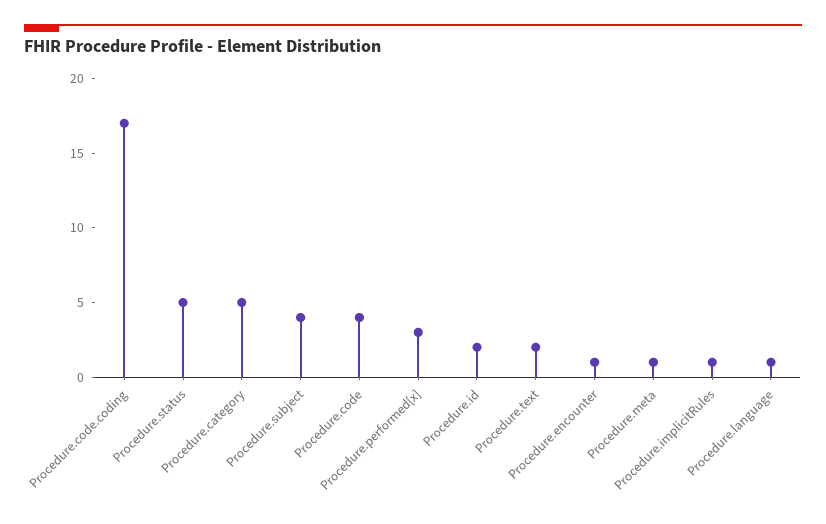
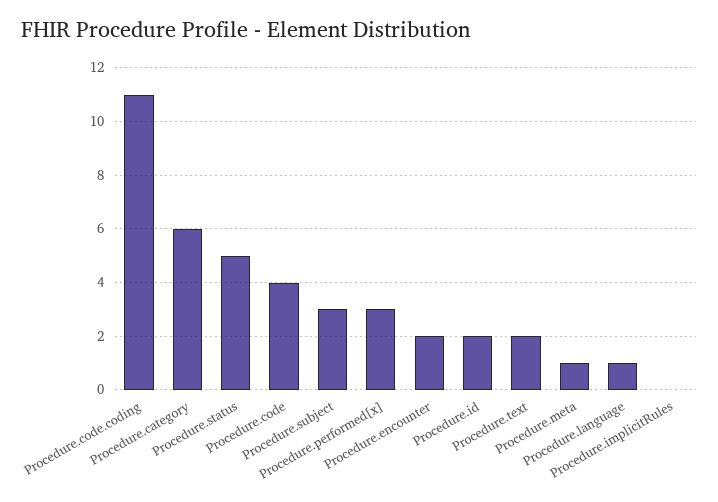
  {
-   "Procedure.code.coding": 17,
+   "Procedure.code.coding": 11,
    "Procedure.status": 5,
-   "Procedure.category": 5,
+   "Procedure.category": 6,
-   "Procedure.subject": 4,
+   "Procedure.subject": 3,
    "Procedure.code": 4,
    "Procedure.performed[x]": 3,
    "Procedure.id": 2,
    "Procedure.text": 2,
-   "Procedure.encounter": 1,
+   "Procedure.encounter": 2,
    "Procedure.meta": 1,
-   "Procedure.implicitRules": 1,
+   "Procedure.implicitRules": 0,
    "Procedure.language": 1
  }

